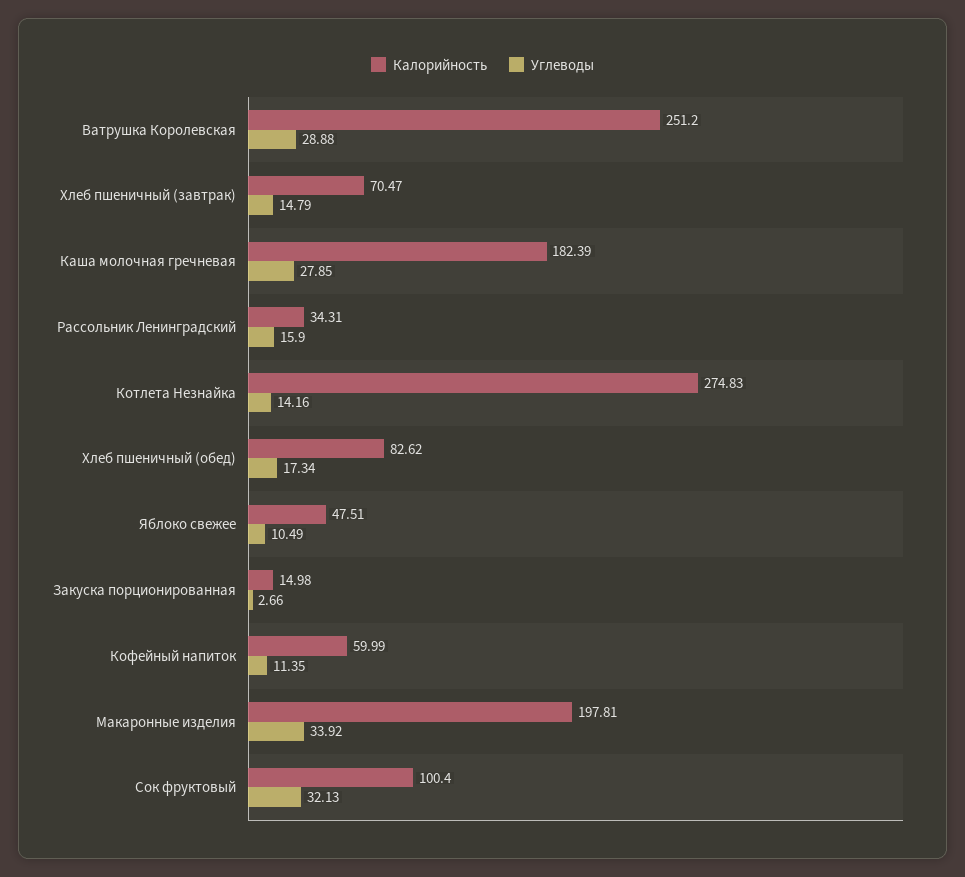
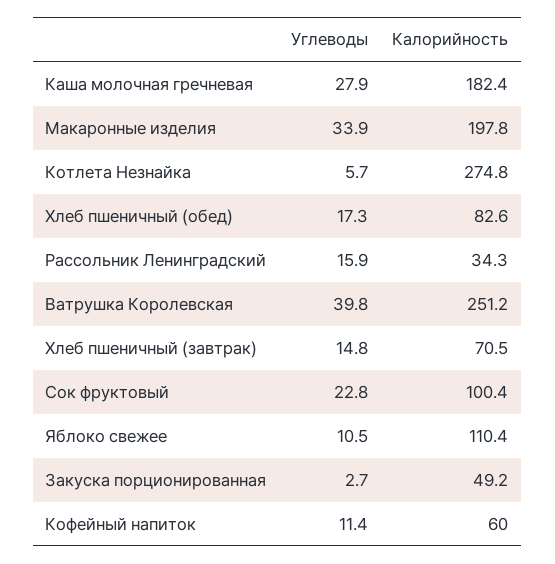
  {
    "Калорийность": {
      "Ватрушка Королевская": 251.2,
      "Хлеб пшеничный (завтрак)": 70.47,
      "Каша молочная гречневая": 182.39,
      "Рассольник Ленинградский": 34.31,
      "Котлета Незнайка": 274.83,
      "Хлеб пшеничный (обед)": 82.62,
-     "Яблоко свежее": 47.51,
+     "Яблоко свежее": 110.4,
-     "Закуска порционированная": 14.98,
+     "Закуска порционированная": 49.2,
      "Кофейный напиток": 59.99,
      "Макаронные изделия": 197.81,
      "Сок фруктовый": 100.4
    },
    "Углеводы": {
-     "Ватрушка Королевская": 28.88,
+     "Ватрушка Королевская": 39.8,
      "Хлеб пшеничный (завтрак)": 14.79,
      "Каша молочная гречневая": 27.85,
      "Рассольник Ленинградский": 15.9,
-     "Котлета Незнайка": 14.16,
+     "Котлета Незнайка": 5.7,
      "Хлеб пшеничный (обед)": 17.34,
      "Яблоко свежее": 10.49,
      "Закуска порционированная": 2.66,
      "Кофейный напиток": 11.35,
      "Макаронные изделия": 33.92,
-     "Сок фруктовый": 32.13
+     "Сок фруктовый": 22.8
    }
  }

